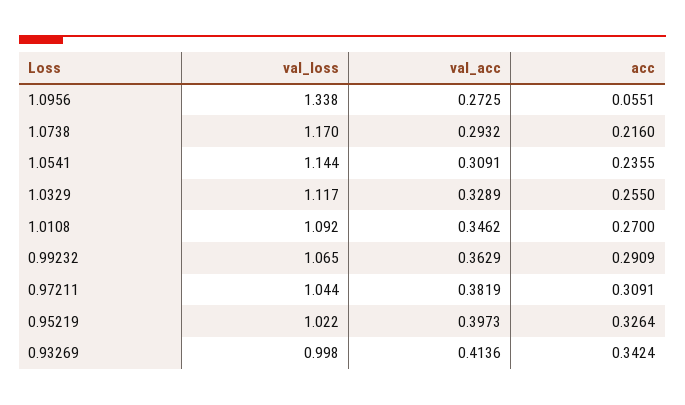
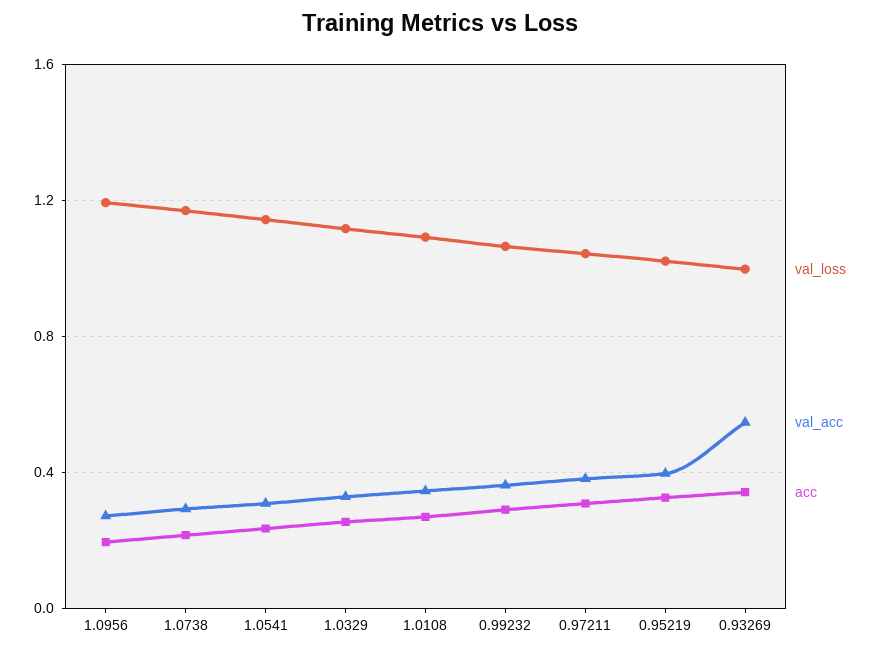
  {
    "val_loss": {
-     "1.0956": 1.338,
+     "1.0956": 1.2,
      "1.0738": 1.17,
      "1.0541": 1.144,
      "1.0329": 1.117,
      "1.0108": 1.092,
      "0.99232": 1.065,
      "0.97211": 1.044,
      "0.95219": 1.022,
      "0.93269": 0.998
    },
    "val_acc": {
      "1.0956": 0.2725,
      "1.0738": 0.2932,
      "1.0541": 0.3091,
      "1.0329": 0.3289,
      "1.0108": 0.3462,
      "0.99232": 0.3629,
      "0.97211": 0.3819,
      "0.95219": 0.3973,
-     "0.93269": 0.4136
+     "0.93269": 0.55
    },
    "acc": {
-     "1.0956": 0.0551,
+     "1.0956": 0.2,
      "1.0738": 0.216,
      "1.0541": 0.2355,
      "1.0329": 0.255,
      "1.0108": 0.27,
      "0.99232": 0.2909,
      "0.97211": 0.3091,
      "0.95219": 0.3264,
      "0.93269": 0.3424
    }
  }

